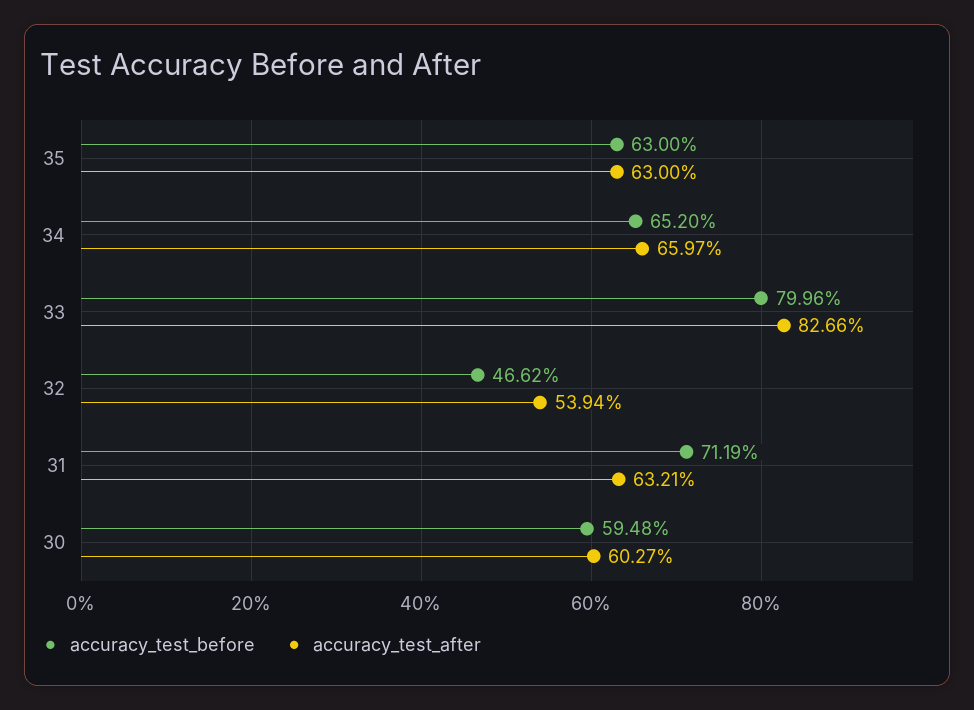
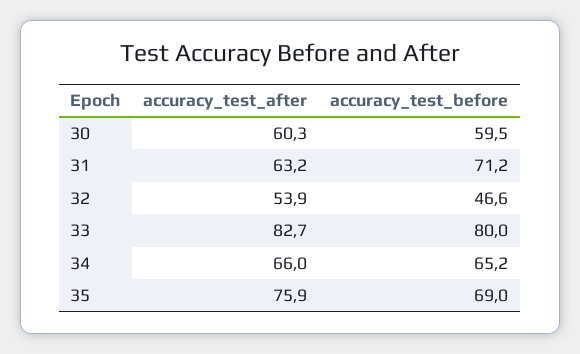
  {
    "accuracy_test_before": {
-     "35": 63,
+     "35": 69,
      "34": 65.2,
      "33": 79.96,
      "32": 46.62,
      "31": 71.19,
      "30": 59.48
    },
    "accuracy_test_after": {
-     "35": 63,
+     "35": 75.9,
      "34": 65.97,
      "33": 82.66,
      "32": 53.94,
      "31": 63.21,
      "30": 60.27
    }
  }

